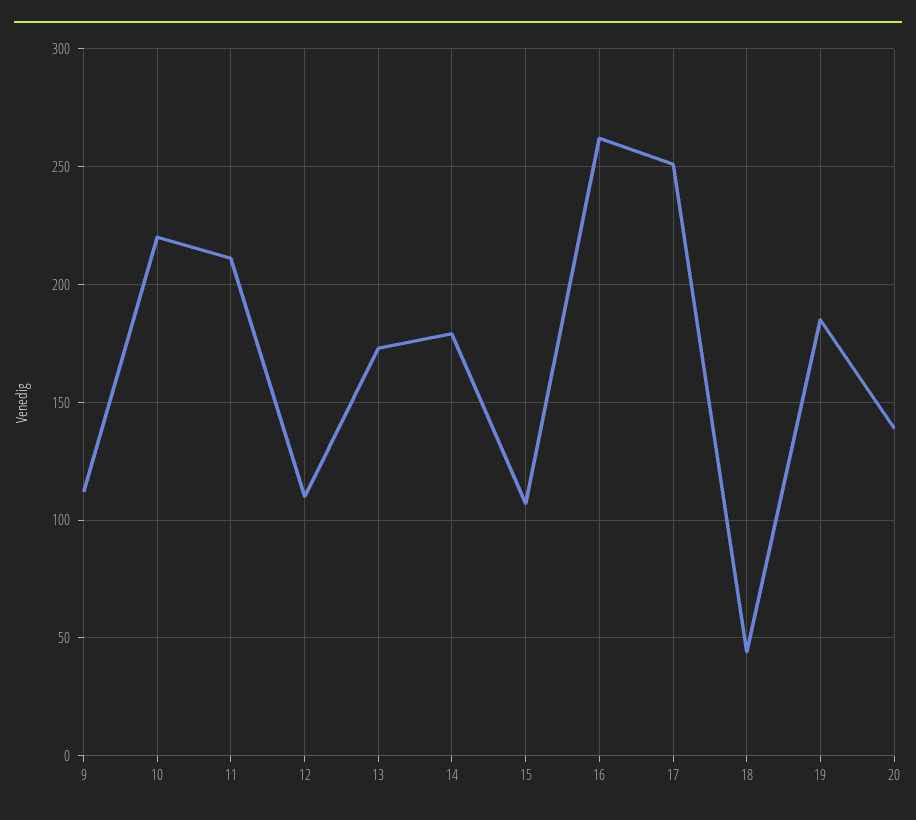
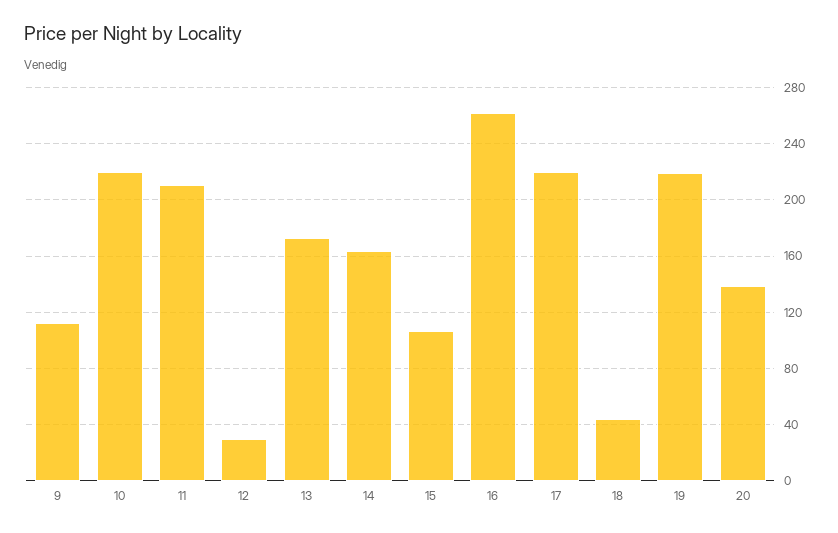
  {
    "9": 110,
    "10": 220,
    "11": 210,
-   "12": 110,
+   "12": 30,
    "13": 175,
-   "14": 180,
+   "14": 165,
    "15": 105,
    "16": 260,
-   "17": 250,
+   "17": 220,
    "18": 45,
-   "19": 185,
+   "19": 220,
    "20": 140
  }

